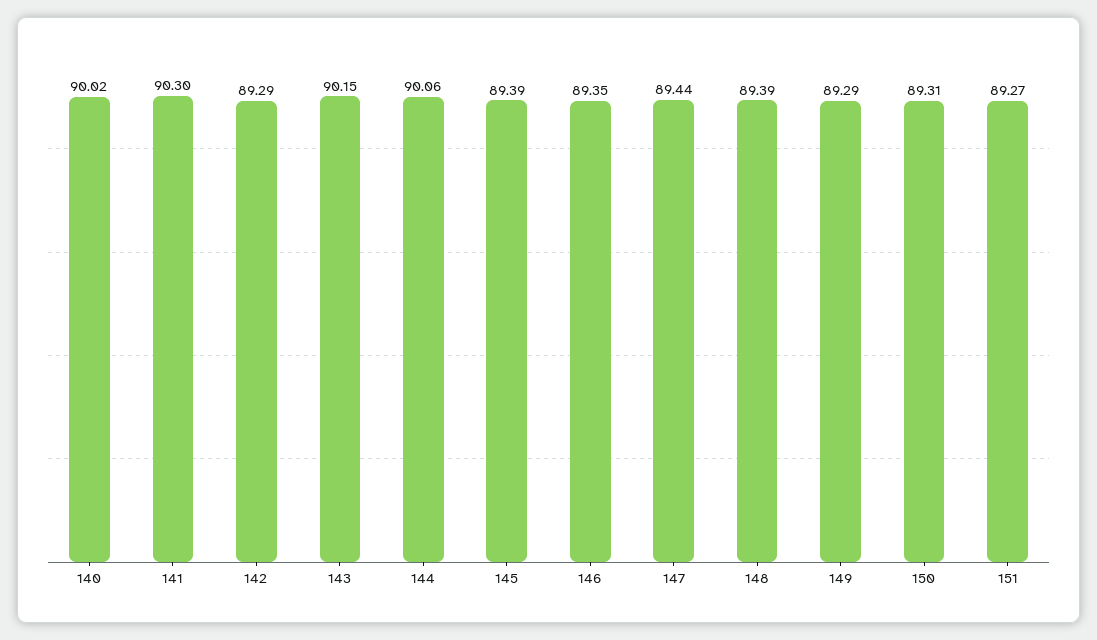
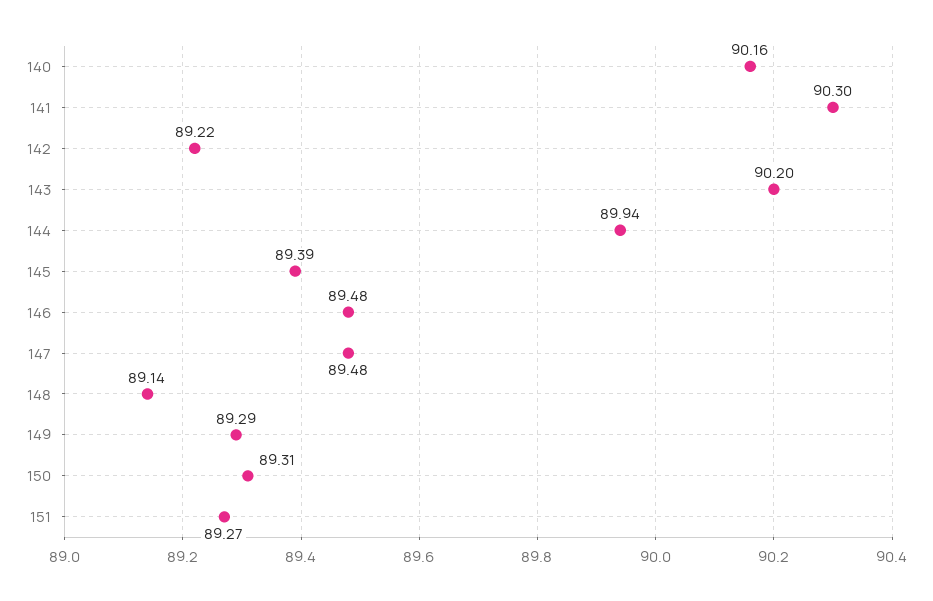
  {
-   "140": 90.02,
+   "140": 90.16,
    "141": 90.3,
-   "142": 89.29,
+   "142": 89.22,
-   "143": 90.15,
+   "143": 90.2,
-   "144": 90.06,
+   "144": 89.94,
    "145": 89.39,
-   "146": 89.35,
+   "146": 89.48,
-   "147": 89.44,
+   "147": 89.48,
-   "148": 89.39,
+   "148": 89.14,
    "149": 89.29,
    "150": 89.31,
    "151": 89.27
  }

